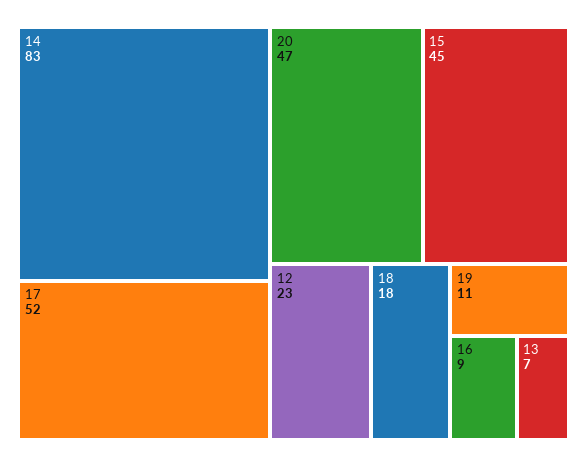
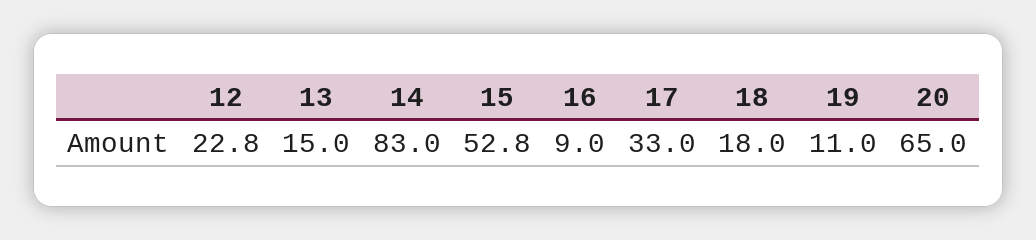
  {
    "14": 83,
-   "17": 52,
+   "17": 33,
-   "20": 47,
+   "20": 65,
-   "15": 45,
+   "15": 52.8,
    "12": 22.8,
    "18": 18,
    "19": 11,
    "16": 9,
-   "13": 7
+   "13": 15
  }

